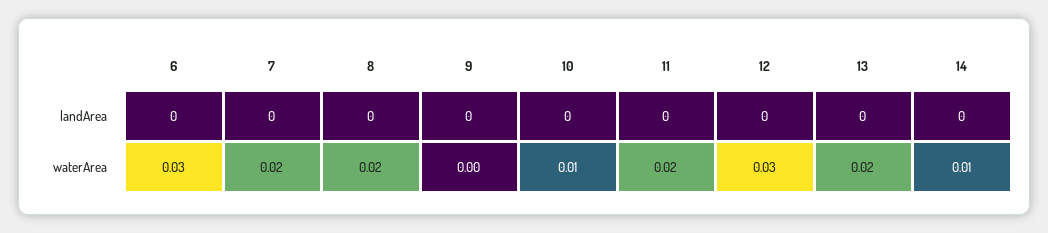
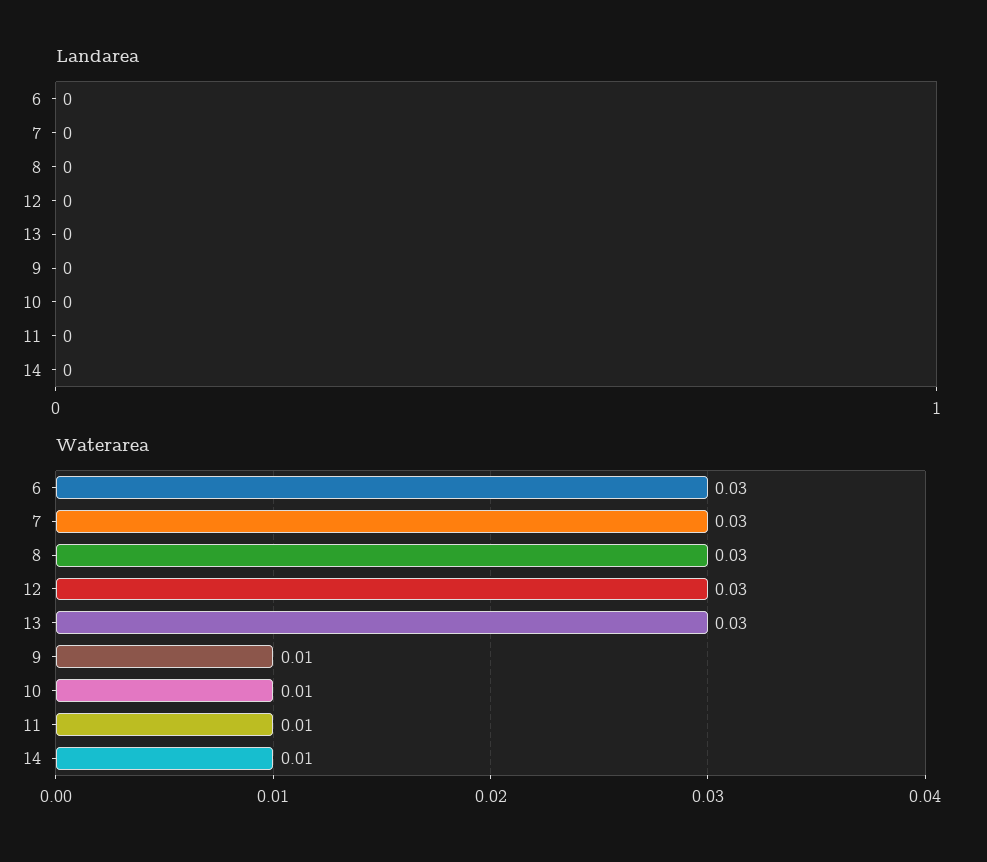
  {
    "landArea": {
      "6": 0,
      "7": 0,
      "8": 0,
      "9": 0,
      "10": 0,
      "11": 0,
      "12": 0,
      "13": 0,
      "14": 0
    },
    "waterArea": {
      "6": 0.03,
-     "7": 0.02,
+     "7": 0.03,
-     "8": 0.02,
+     "8": 0.03,
-     "9": 0,
+     "9": 0.01,
      "10": 0.01,
-     "11": 0.02,
+     "11": 0.01,
      "12": 0.03,
-     "13": 0.02,
+     "13": 0.03,
      "14": 0.01
    }
  }

